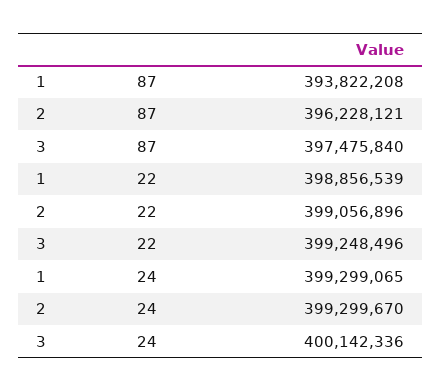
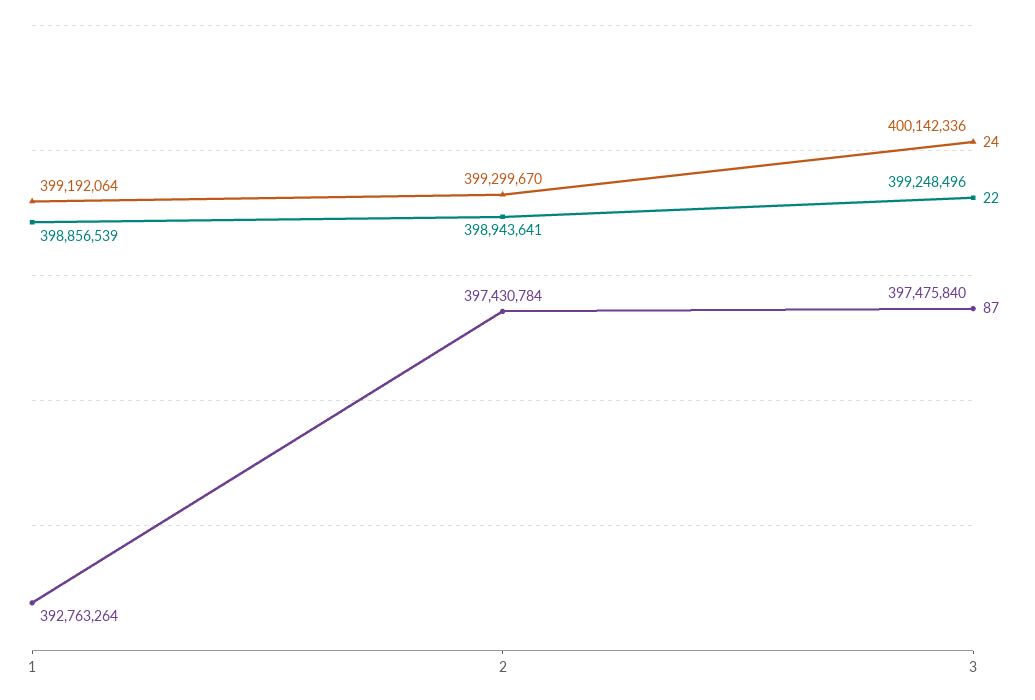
  {
    "87": {
-     "1": 393822208,
+     "1": 392763264,
-     "2": 396228121,
+     "2": 397430784,
      "3": 397475840
    },
    "22": {
      "1": 398856539,
-     "2": 399056896,
+     "2": 398943641,
      "3": 399248496
    },
    "24": {
-     "1": 399299065,
+     "1": 399192064,
      "2": 399299670,
      "3": 400142336
    }
  }

